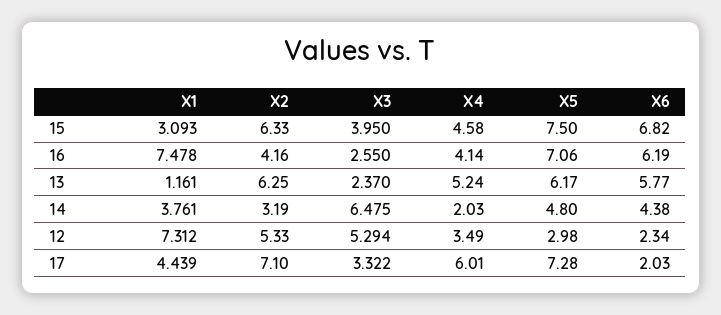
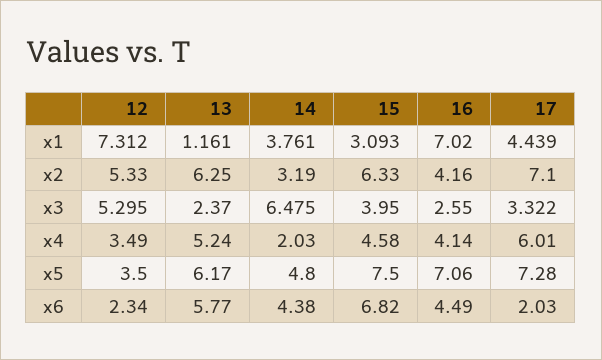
  {
    "X1": {
      "15": 3.093,
-     "16": 7.478,
+     "16": 7.02,
      "13": 1.161,
      "14": 3.761,
      "12": 7.312,
      "17": 4.439
    },
    "X2": {
      "15": 6.33,
      "16": 4.16,
      "13": 6.25,
      "14": 3.19,
      "12": 5.33,
      "17": 7.1
    },
    "X3": {
      "15": 3.95,
      "16": 2.55,
      "13": 2.37,
      "14": 6.475,
-     "12": 5.294,
+     "12": 5.295,
      "17": 3.322
    },
    "X4": {
      "15": 4.58,
      "16": 4.14,
      "13": 5.24,
      "14": 2.03,
      "12": 3.49,
      "17": 6.01
    },
    "X5": {
      "15": 7.5,
      "16": 7.06,
      "13": 6.17,
      "14": 4.8,
-     "12": 2.98,
+     "12": 3.5,
      "17": 7.28
    },
    "X6": {
      "15": 6.82,
-     "16": 6.19,
+     "16": 4.49,
      "13": 5.77,
      "14": 4.38,
      "12": 2.34,
      "17": 2.03
    }
  }

